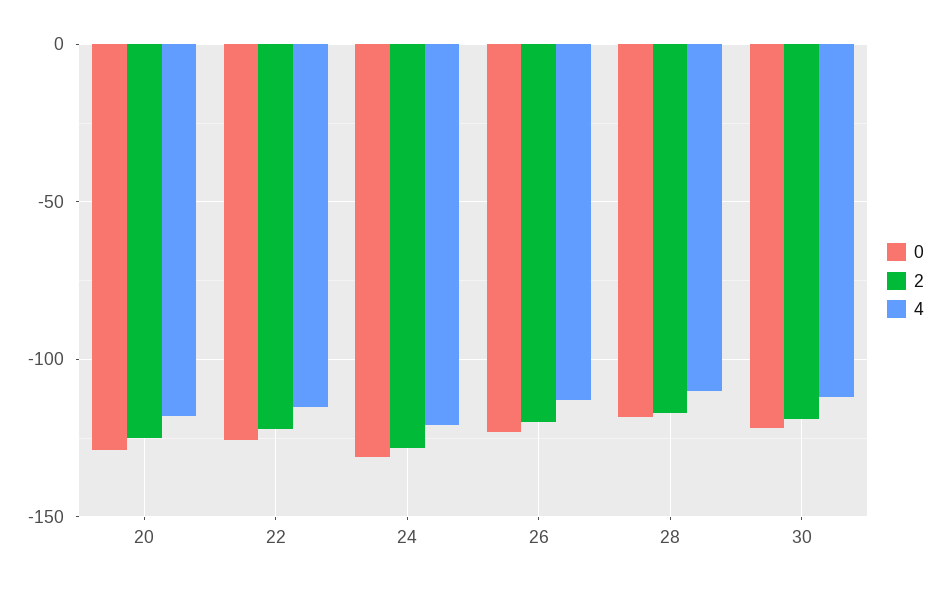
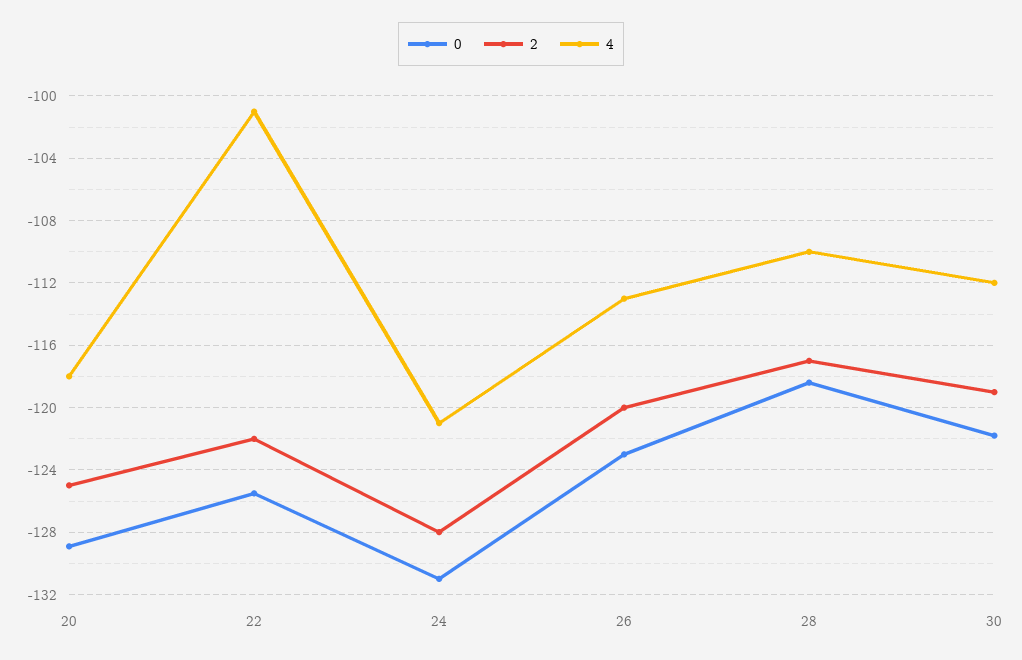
  {
    "0": {
      "20": -129,
      "22": -125.5,
      "24": -131,
      "26": -123,
      "28": -118.5,
      "30": -122
    },
    "2": {
      "20": -125,
      "22": -122,
      "24": -128,
      "26": -120,
      "28": -117,
      "30": -119
    },
    "4": {
      "20": -118,
-     "22": -115,
+     "22": -101,
      "24": -121,
      "26": -113,
      "28": -110,
      "30": -112
    }
  }

